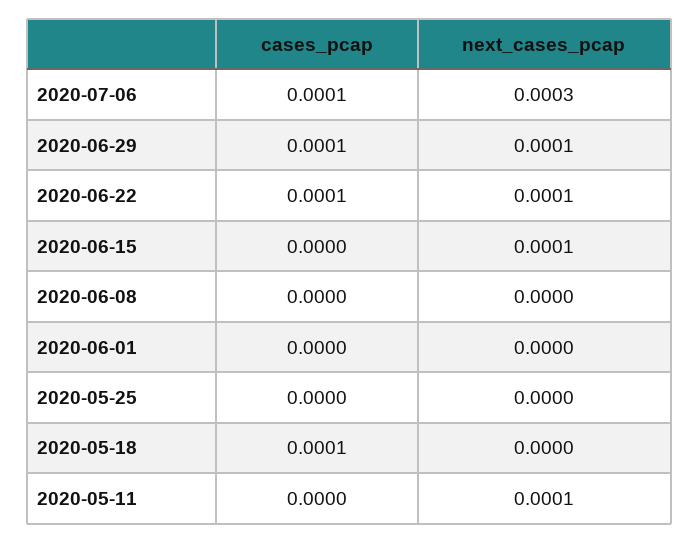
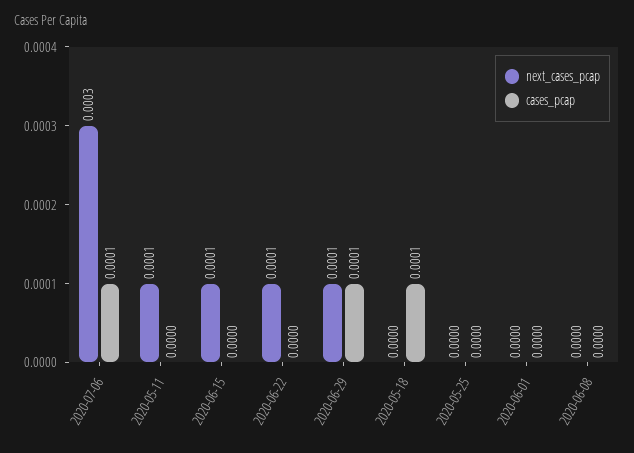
  {
    "cases_pcap": {
      "2020-07-06": 0.0001,
      "2020-06-29": 0.0001,
-     "2020-06-22": 0.0001,
+     "2020-06-22": 0,
      "2020-06-15": 0,
      "2020-06-08": 0,
      "2020-06-01": 0,
      "2020-05-25": 0,
      "2020-05-18": 0.0001,
      "2020-05-11": 0
    },
    "next_cases_pcap": {
      "2020-07-06": 0.0003,
      "2020-06-29": 0.0001,
      "2020-06-22": 0.0001,
      "2020-06-15": 0.0001,
      "2020-06-08": 0,
      "2020-06-01": 0,
      "2020-05-25": 0,
      "2020-05-18": 0,
      "2020-05-11": 0.0001
    }
  }

